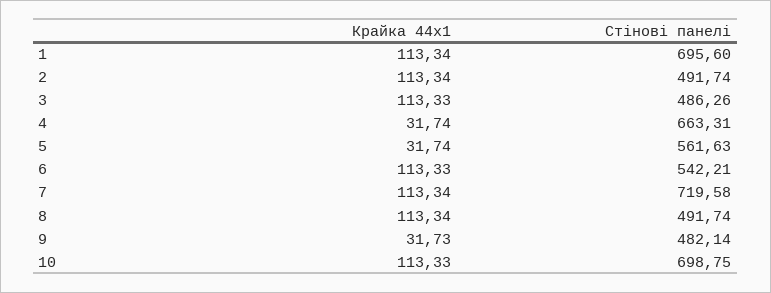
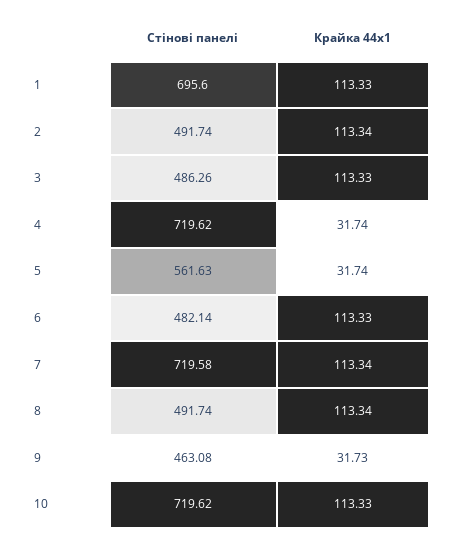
  {
    "Крайка 44x1": {
-     "1": 113.34,
+     "1": 113.33,
      "2": 113.34,
      "3": 113.33,
      "4": 31.74,
      "5": 31.74,
      "6": 113.33,
      "7": 113.34,
      "8": 113.34,
      "9": 31.73,
      "10": 113.33
    },
    "Стінові панелі": {
      "1": 695.6,
      "2": 491.74,
      "3": 486.26,
-     "4": 663.31,
+     "4": 719.62,
      "5": 561.63,
-     "6": 542.21,
+     "6": 482.14,
      "7": 719.58,
      "8": 491.74,
-     "9": 482.14,
+     "9": 463.08,
-     "10": 698.75
+     "10": 719.62
    }
  }

